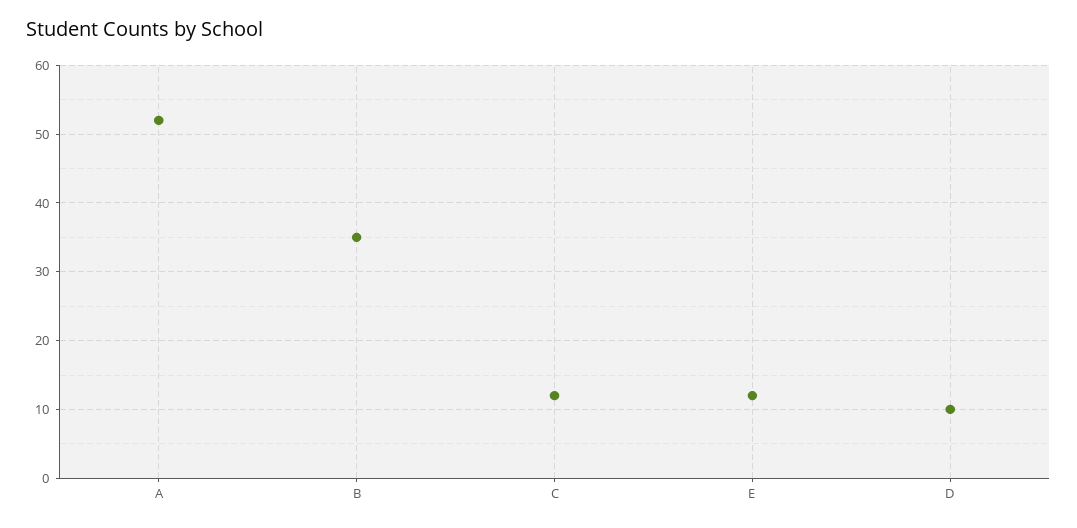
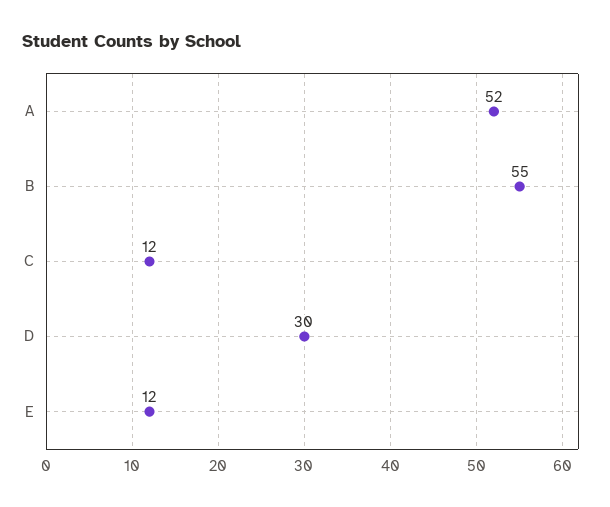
  {
    "A": 52,
-   "B": 35,
+   "B": 55,
    "C": 12,
    "E": 12,
-   "D": 10
+   "D": 30
  }

